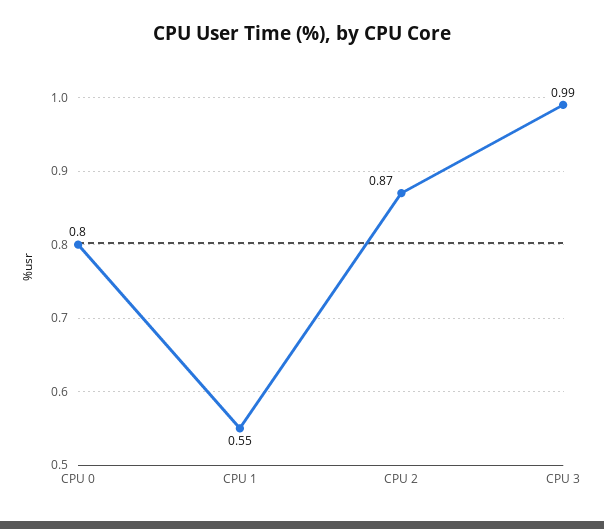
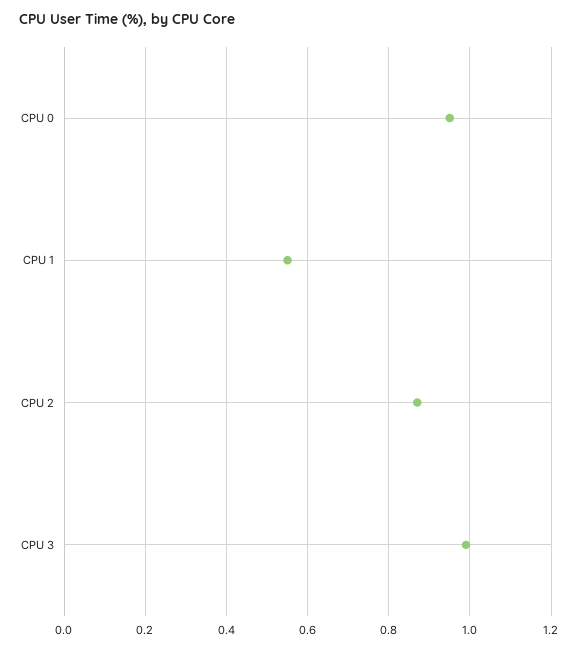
  {
-   "CPU 0": 0.8,
+   "CPU 0": 0.95,
    "CPU 1": 0.55,
    "CPU 2": 0.87,
    "CPU 3": 0.99
  }

